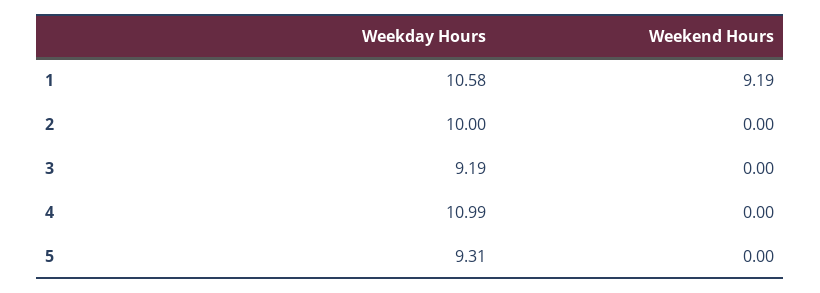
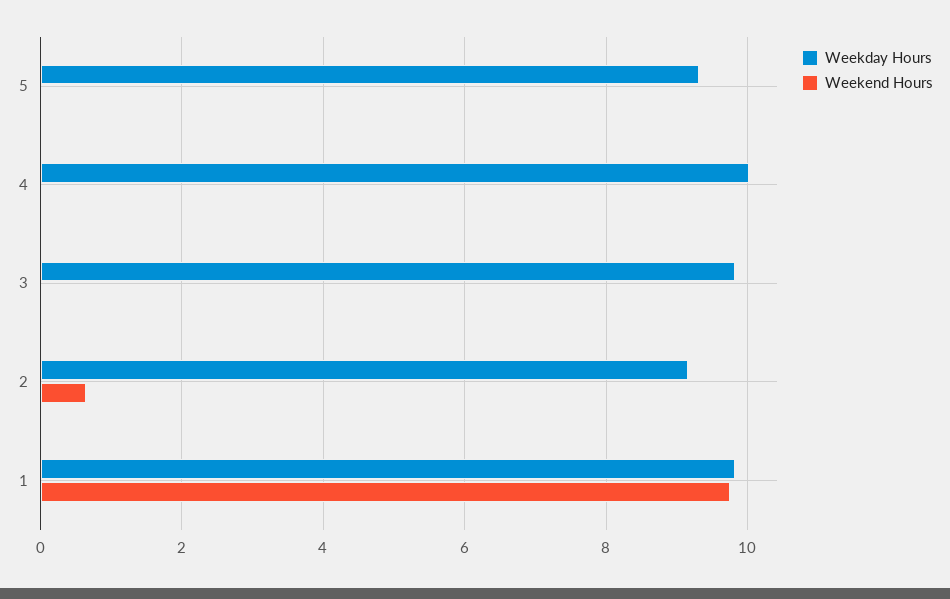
  {
    "Weekday Hours": {
-     "1": 10.58,
+     "1": 9.8,
-     "2": 10,
+     "2": 9.2,
-     "3": 9.19,
+     "3": 9.8,
-     "4": 10.99,
+     "4": 10,
      "5": 9.31
    },
    "Weekend Hours": {
-     "1": 9.19,
+     "1": 9.8,
-     "2": 0,
+     "2": 0.6,
      "3": 0,
      "4": 0,
      "5": 0
    }
  }

